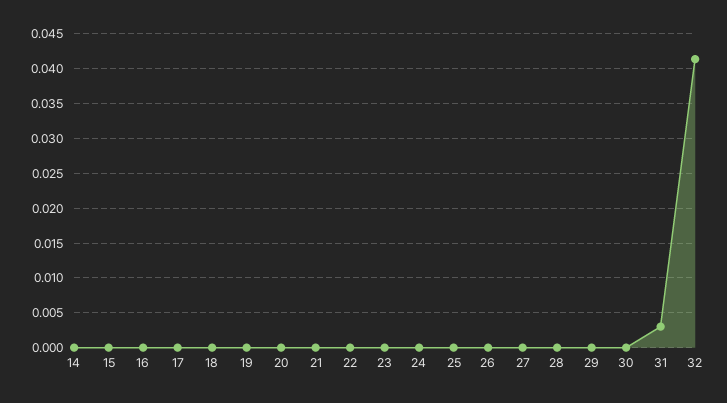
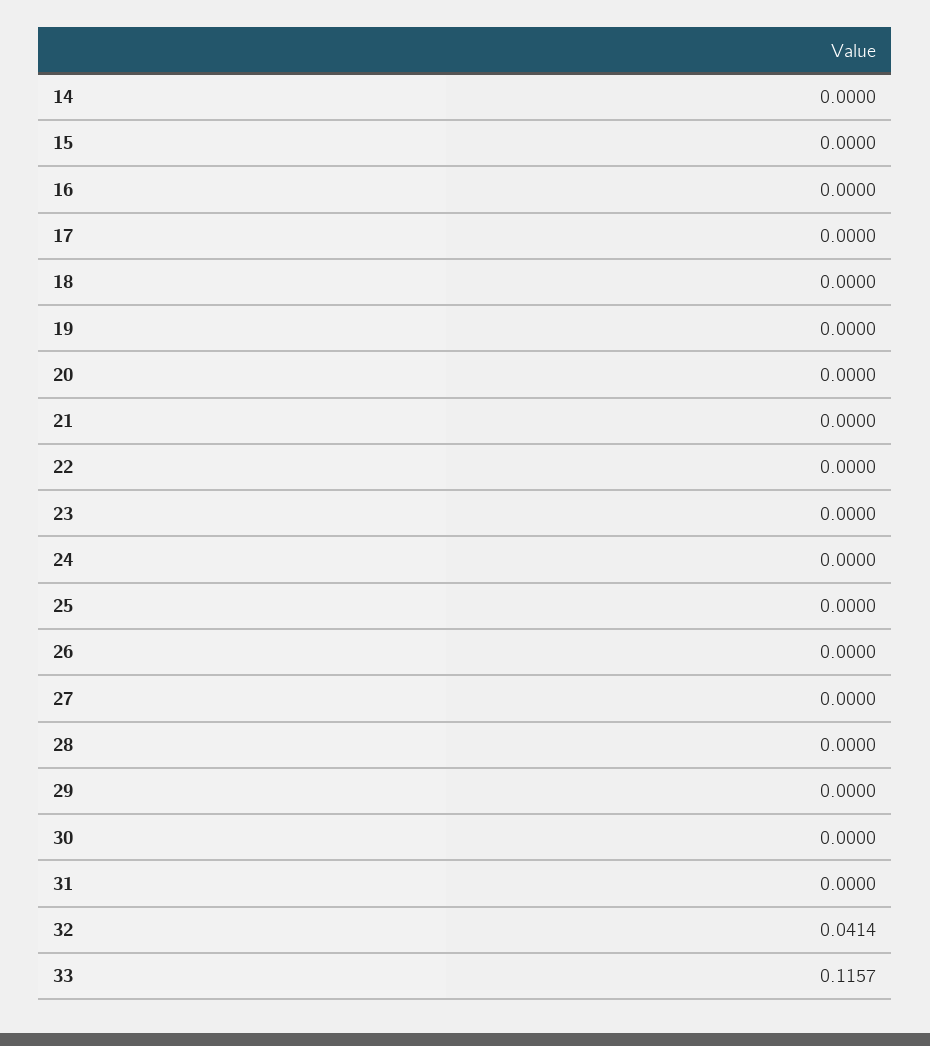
  {
    "14": 0,
    "15": 0,
    "16": 0,
    "17": 0,
    "18": 0,
    "19": 0,
    "20": 0,
    "21": 0,
    "22": 0,
    "23": 0,
    "24": 0,
    "25": 0,
    "26": 0,
    "27": 0,
    "28": 0,
    "29": 0,
    "30": 0,
-   "31": 0.003,
+   "31": 0,
-   "32": 0.0414
+   "32": 0.0414,
+   "33": 0.1157
  }

